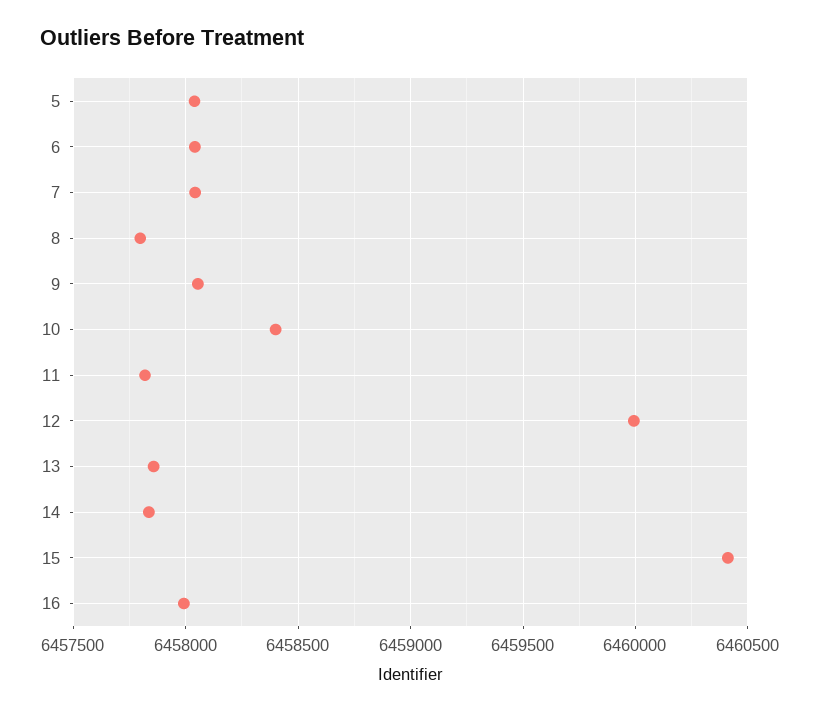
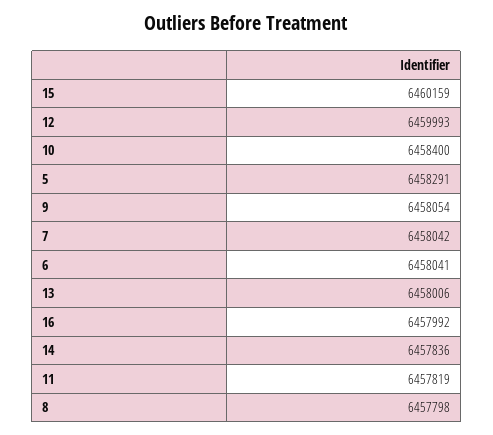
  {
-   "5": 6458050,
+   "5": 6458291,
    "6": 6458041,
    "7": 6458042,
    "8": 6457798,
    "9": 6458054,
    "10": 6458400,
    "11": 6457819,
    "12": 6459993,
-   "13": 6457850,
+   "13": 6458006,
    "14": 6457836,
-   "15": 6460400,
+   "15": 6460159,
    "16": 6457992
  }

